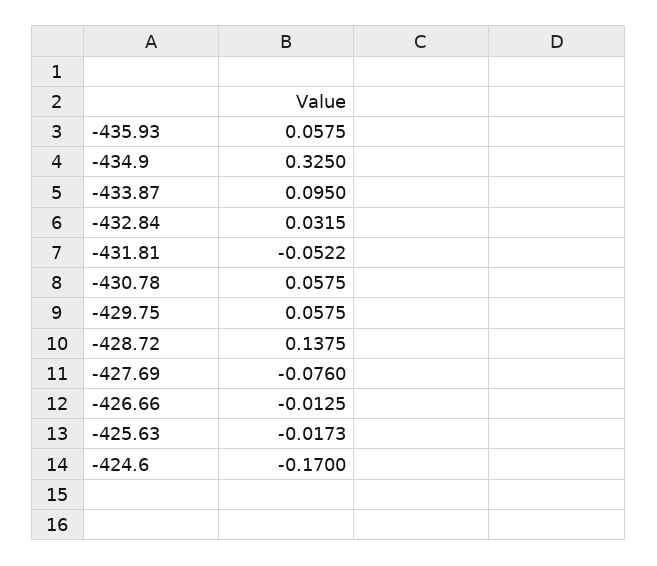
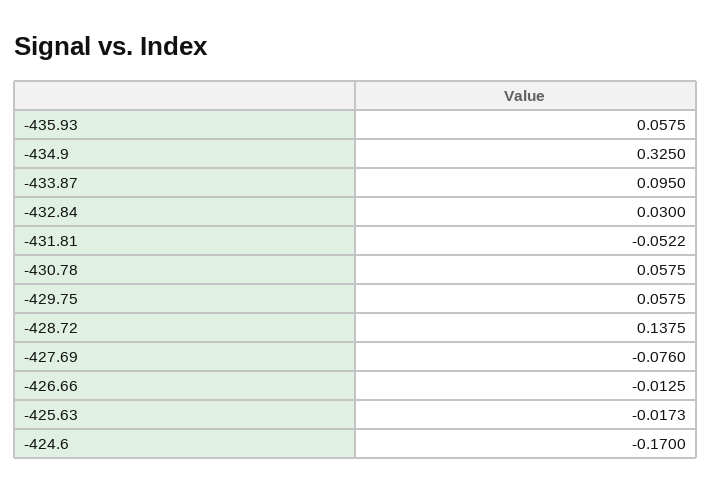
  {
    "-435.93": 0.0575,
    "-434.9": 0.325,
    "-433.87": 0.095,
-   "-432.84": 0.0315,
+   "-432.84": 0.03,
    "-431.81": -0.0522,
    "-430.78": 0.0575,
    "-429.75": 0.0575,
    "-428.72": 0.1375,
    "-427.69": -0.076,
    "-426.66": -0.0125,
    "-425.63": -0.0173,
    "-424.6": -0.17
  }

